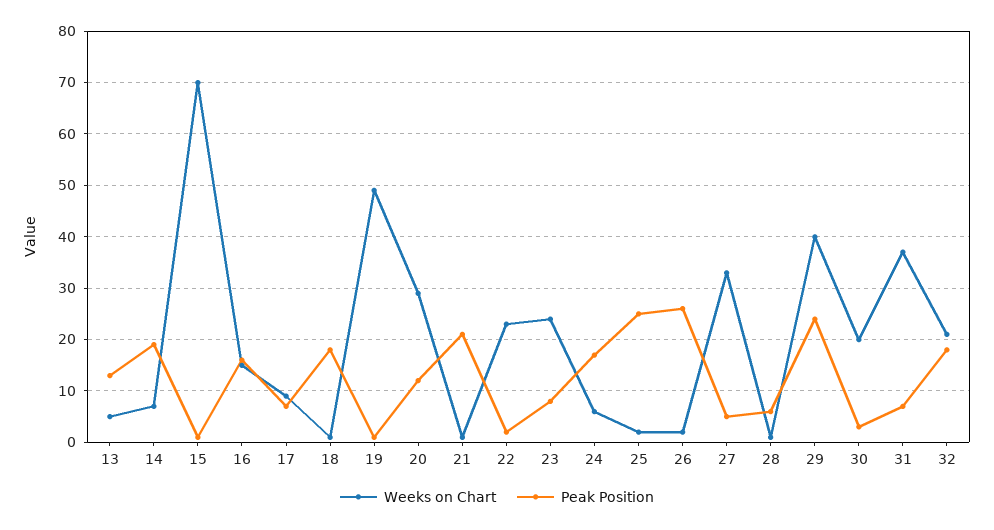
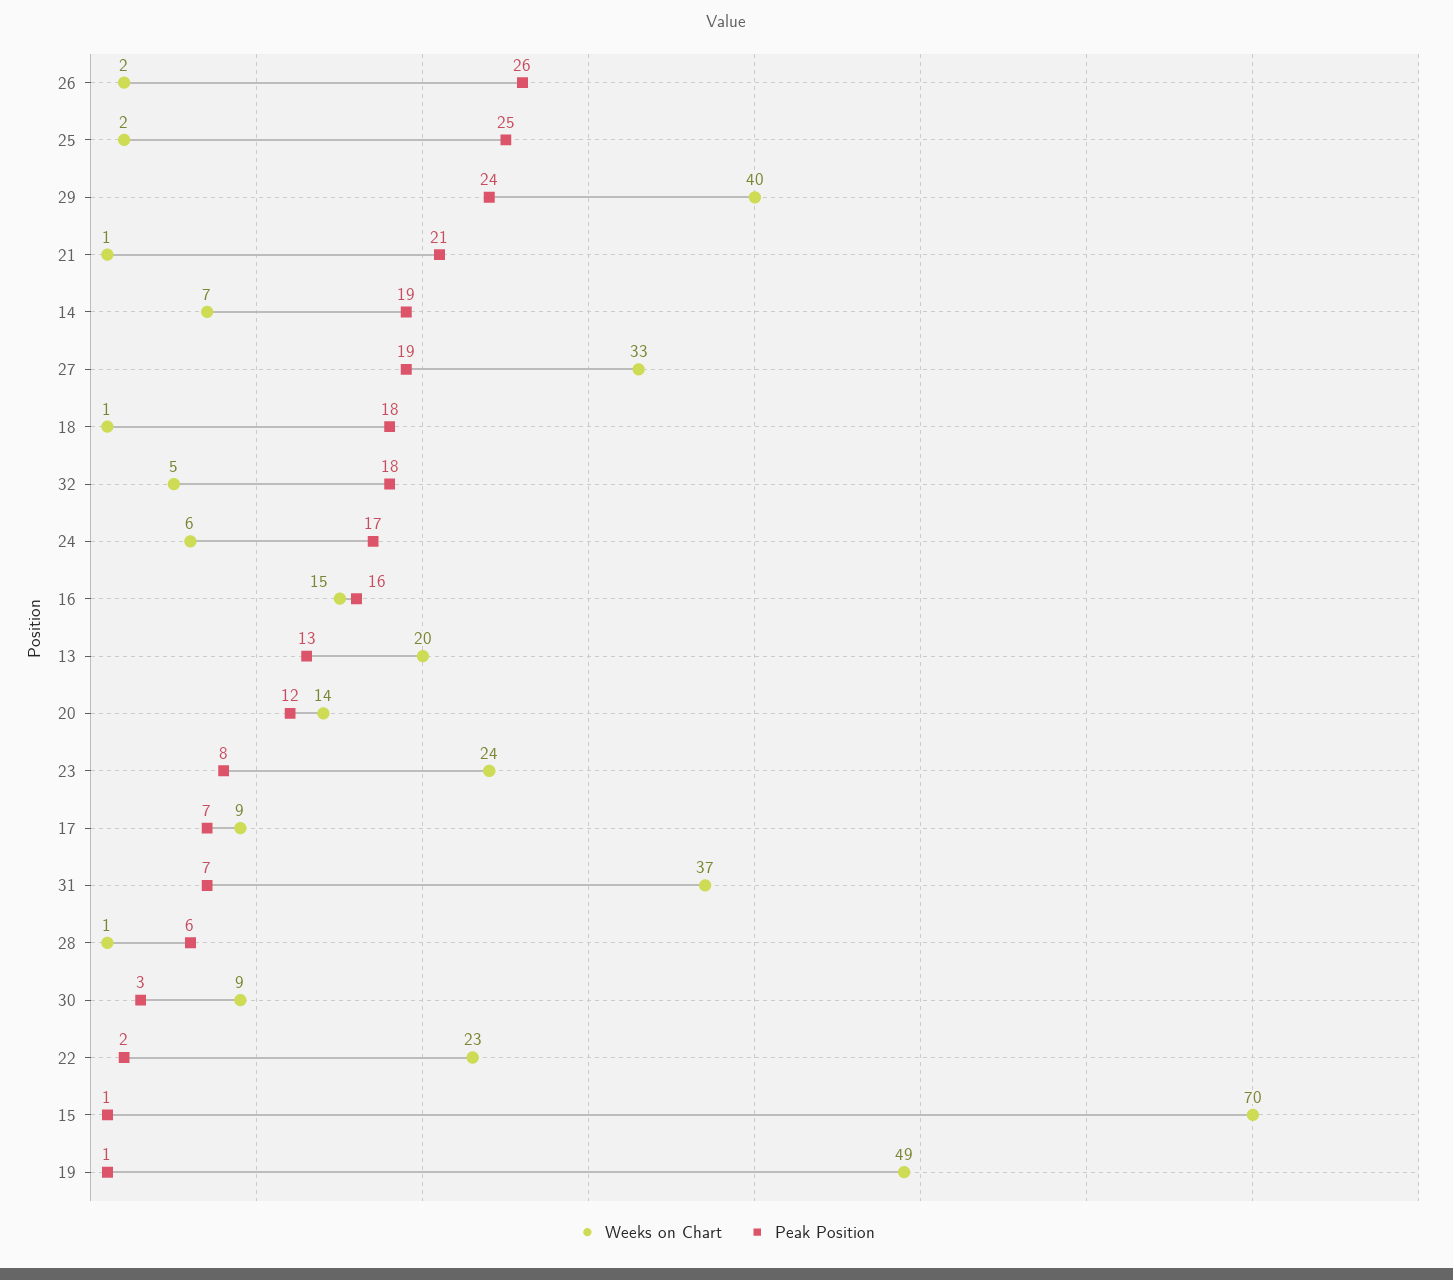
  {
    "Weeks on Chart": {
-     "13": 5,
+     "13": 20,
      "14": 7,
      "15": 70,
      "16": 15,
      "17": 9,
      "18": 1,
      "19": 49,
-     "20": 30,
+     "20": 14,
      "21": 1,
      "22": 23,
      "23": 24,
      "24": 6,
      "25": 2,
      "26": 2,
      "27": 33,
      "28": 1,
      "29": 40,
-     "30": 20,
+     "30": 9,
      "31": 37,
-     "32": 20
+     "32": 5
    },
    "Peak Position": {
      "13": 13,
      "14": 19,
      "15": 1,
      "16": 16,
      "17": 7,
      "18": 18,
      "19": 1,
      "20": 12,
      "21": 21,
      "22": 2,
      "23": 8,
      "24": 17,
      "25": 25,
      "26": 26,
-     "27": 5,
+     "27": 19,
      "28": 6,
      "29": 24,
      "30": 3,
      "31": 7,
      "32": 18
    }
  }

